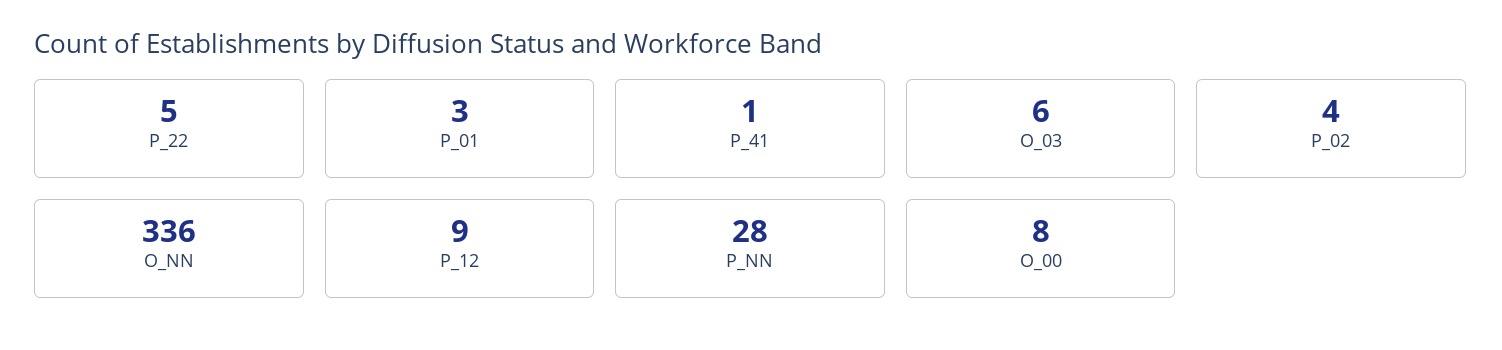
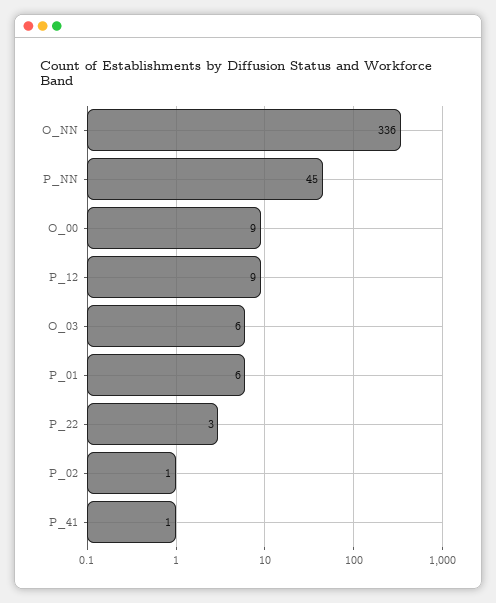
  {
-   "P_22": 5,
+   "P_22": 3,
-   "P_01": 3,
+   "P_01": 6,
    "P_41": 1,
    "O_03": 6,
-   "P_02": 4,
+   "P_02": 1,
    "O_NN": 336,
    "P_12": 9,
-   "P_NN": 28,
+   "P_NN": 45,
-   "O_00": 8
+   "O_00": 9
  }

